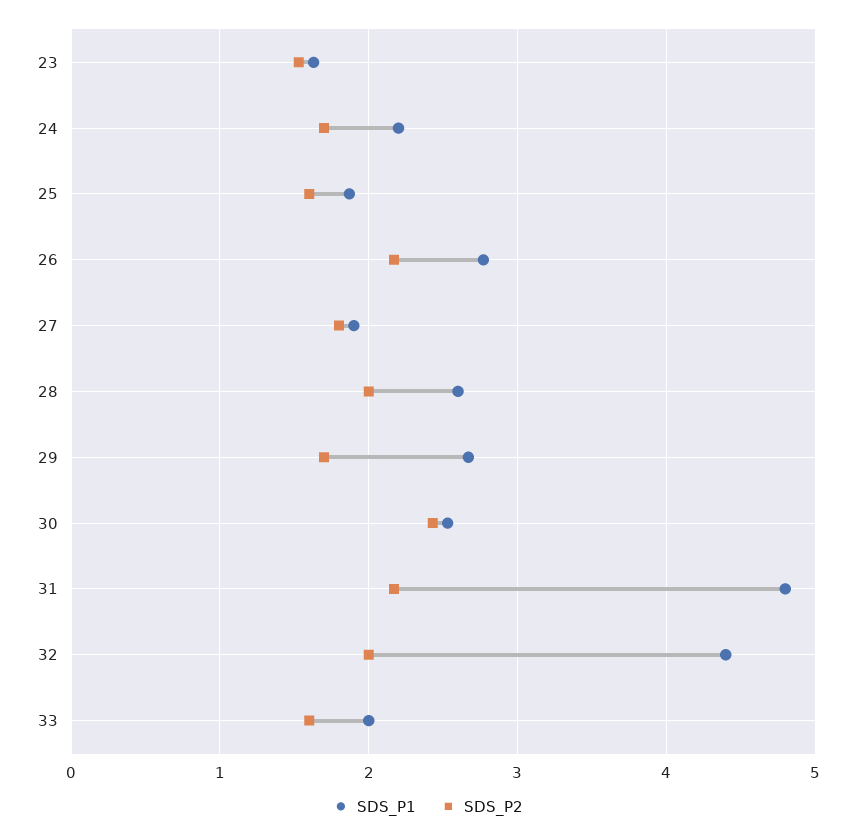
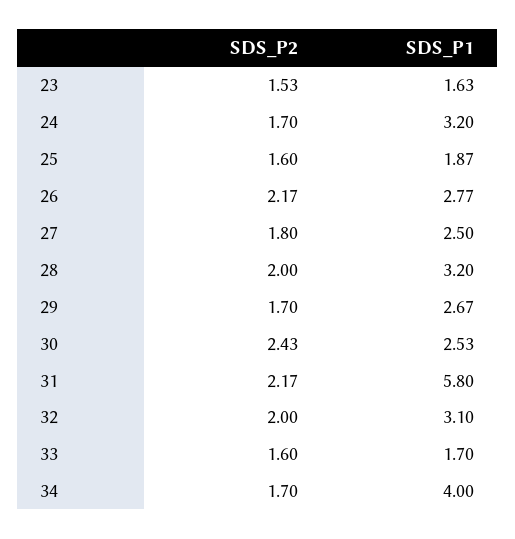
  {
    "SDS_P1": {
      "23": 1.63,
-     "24": 2.2,
+     "24": 3.2,
      "25": 1.87,
      "26": 2.77,
-     "27": 1.9,
+     "27": 2.5,
-     "28": 2.6,
+     "28": 3.2,
      "29": 2.67,
      "30": 2.53,
-     "31": 4.8,
+     "31": 5.8,
-     "32": 4.4,
+     "32": 3.1,
-     "33": 2
+     "33": 1.7,
+     "34": 4
    },
    "SDS_P2": {
      "23": 1.53,
      "24": 1.7,
      "25": 1.6,
      "26": 2.17,
      "27": 1.8,
      "28": 2,
      "29": 1.7,
      "30": 2.43,
      "31": 2.17,
      "32": 2,
-     "33": 1.6
+     "33": 1.6,
+     "34": 1.7
    }
  }

